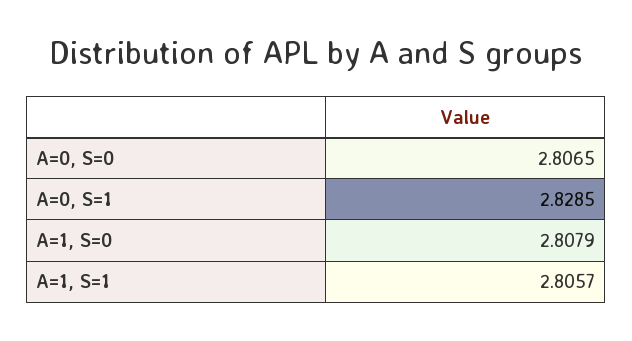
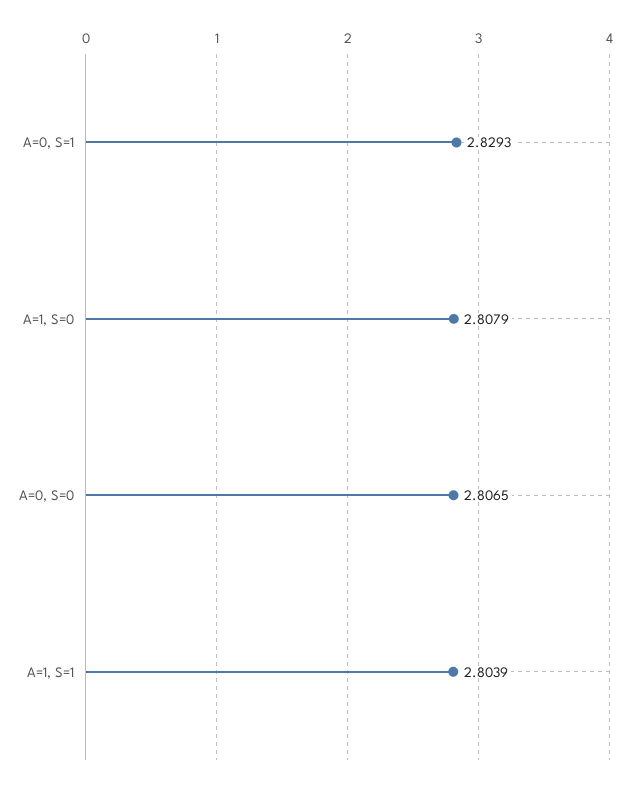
  {
    "A=0, S=0": 2.8065,
-   "A=0, S=1": 2.8285,
+   "A=0, S=1": 2.8293,
    "A=1, S=0": 2.8079,
-   "A=1, S=1": 2.8057
+   "A=1, S=1": 2.8039
  }

